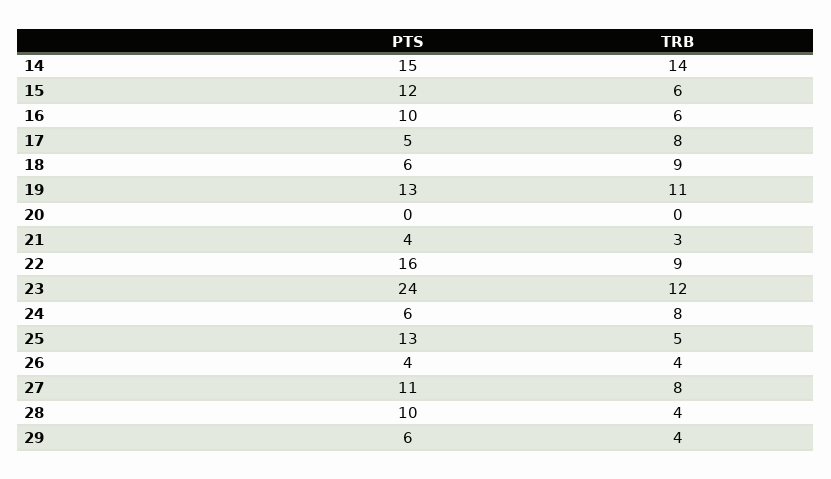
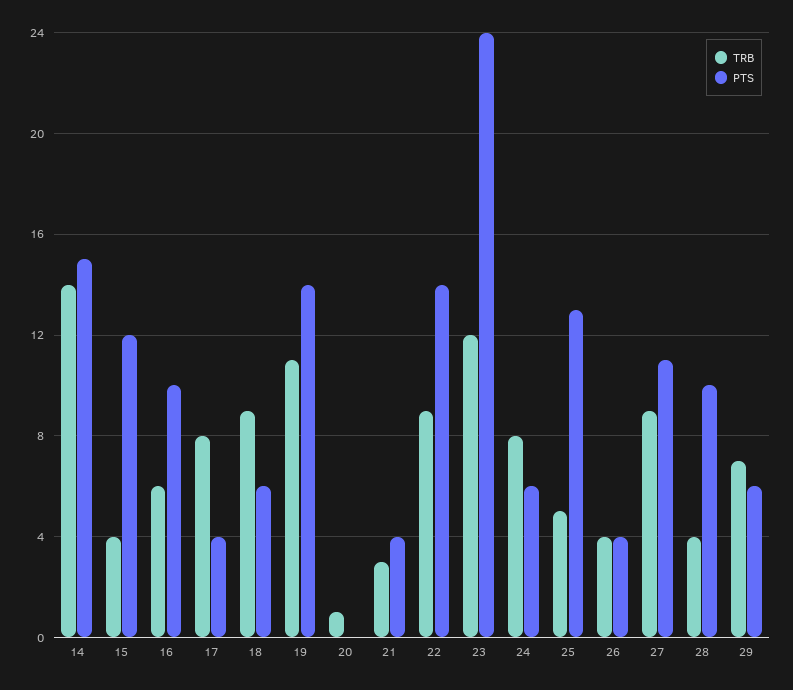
  {
    "PTS": {
      "14": 15,
      "15": 12,
      "16": 10,
-     "17": 5,
+     "17": 4,
      "18": 6,
-     "19": 13,
+     "19": 14,
      "20": 0,
      "21": 4,
-     "22": 16,
+     "22": 14,
      "23": 24,
      "24": 6,
      "25": 13,
      "26": 4,
      "27": 11,
      "28": 10,
      "29": 6
    },
    "TRB": {
      "14": 14,
-     "15": 6,
+     "15": 4,
      "16": 6,
      "17": 8,
      "18": 9,
      "19": 11,
-     "20": 0,
+     "20": 1,
      "21": 3,
      "22": 9,
      "23": 12,
      "24": 8,
      "25": 5,
      "26": 4,
-     "27": 8,
+     "27": 9,
      "28": 4,
-     "29": 4
+     "29": 7
    }
  }

